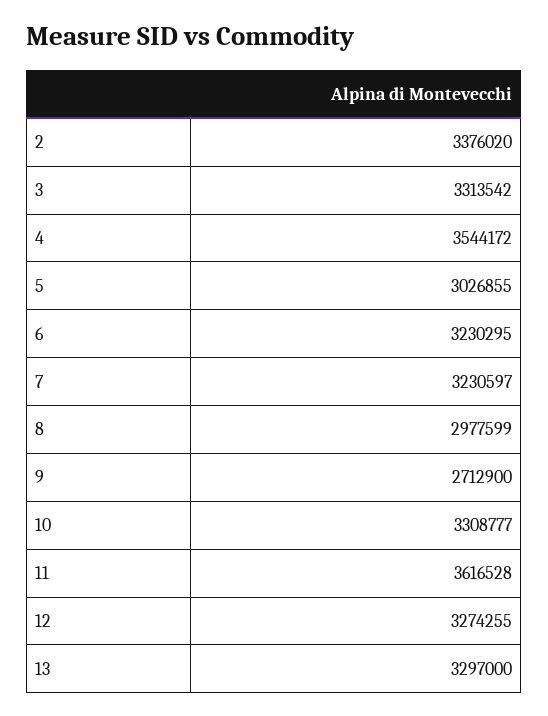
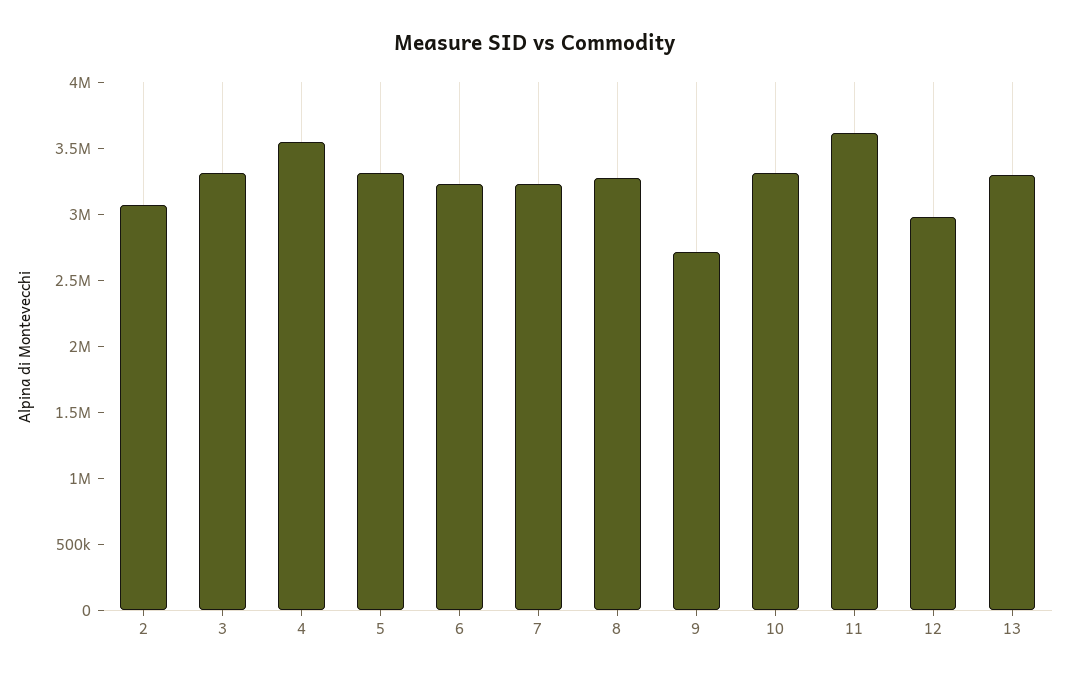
  {
-   "2": 3376020,
+   "2": 3100000,
    "3": 3313542,
    "4": 3544172,
-   "5": 3026855,
+   "5": 3300000,
    "6": 3230295,
    "7": 3230597,
-   "8": 2977599,
+   "8": 3300000,
    "9": 2712900,
    "10": 3308777,
    "11": 3616528,
-   "12": 3274255,
+   "12": 3000000,
    "13": 3297000
  }

